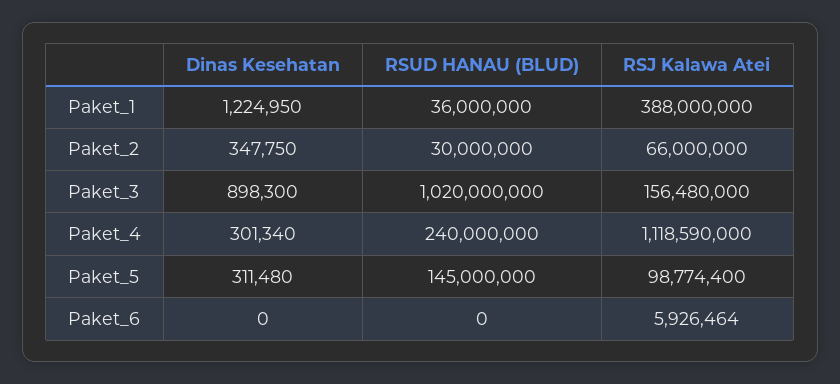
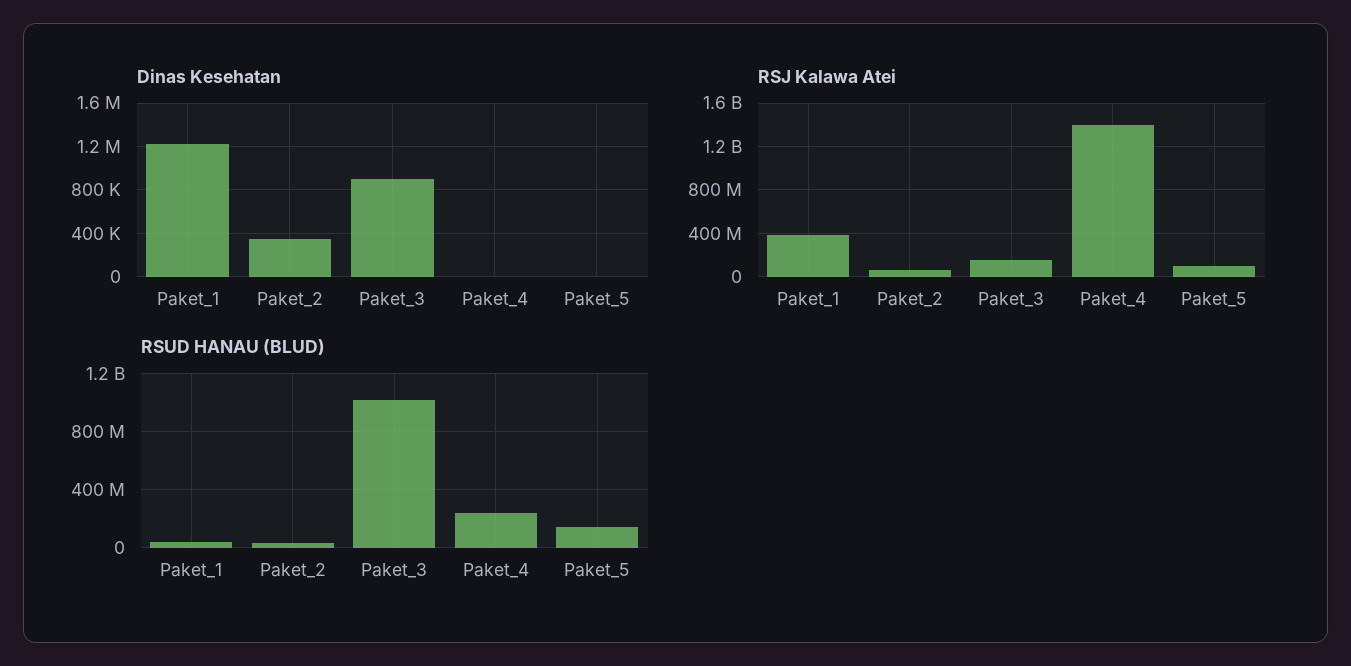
  {
    "Dinas Kesehatan": {
      "Paket_1": 1224950,
      "Paket_2": 347750,
      "Paket_3": 898300,
-     "Paket_4": 301340,
+     "Paket_4": 0,
-     "Paket_5": 311480,
+     "Paket_5": 0
-     "Paket_6": 0
    },
    "RSUD HANAU (BLUD)": {
      "Paket_1": 36000000,
      "Paket_2": 30000000,
      "Paket_3": 1020000000,
      "Paket_4": 240000000,
-     "Paket_5": 145000000,
+     "Paket_5": 145000000
-     "Paket_6": 0
    },
    "RSJ Kalawa Atei": {
      "Paket_1": 388000000,
      "Paket_2": 66000000,
      "Paket_3": 156480000,
-     "Paket_4": 1118590000,
+     "Paket_4": 1400000000,
-     "Paket_5": 98774400,
+     "Paket_5": 98774400
-     "Paket_6": 5926464
    }
  }

